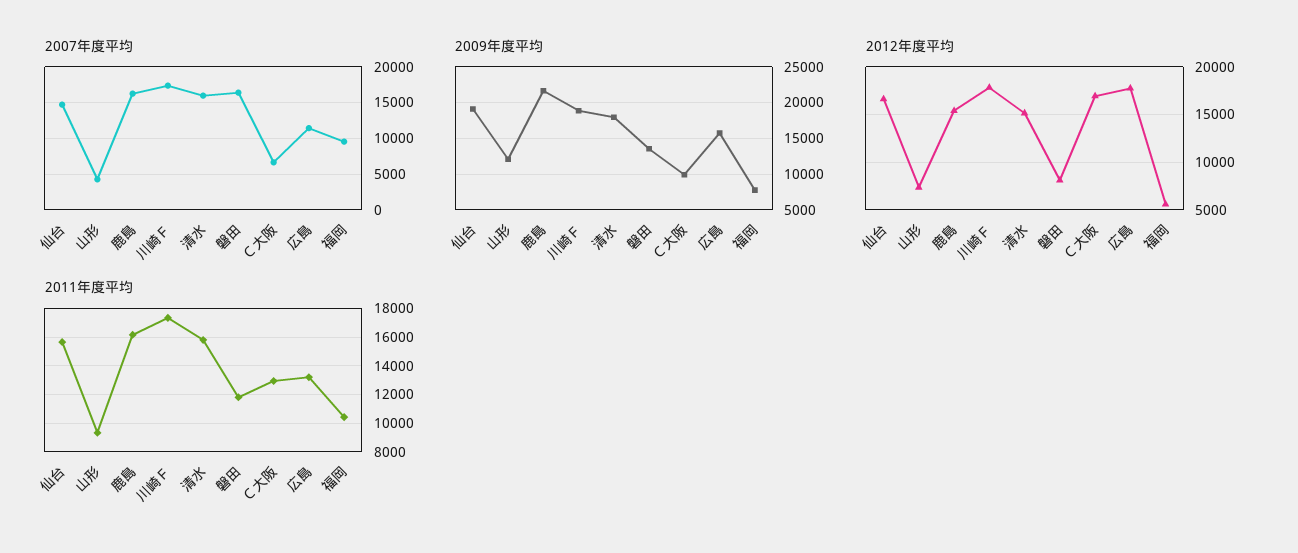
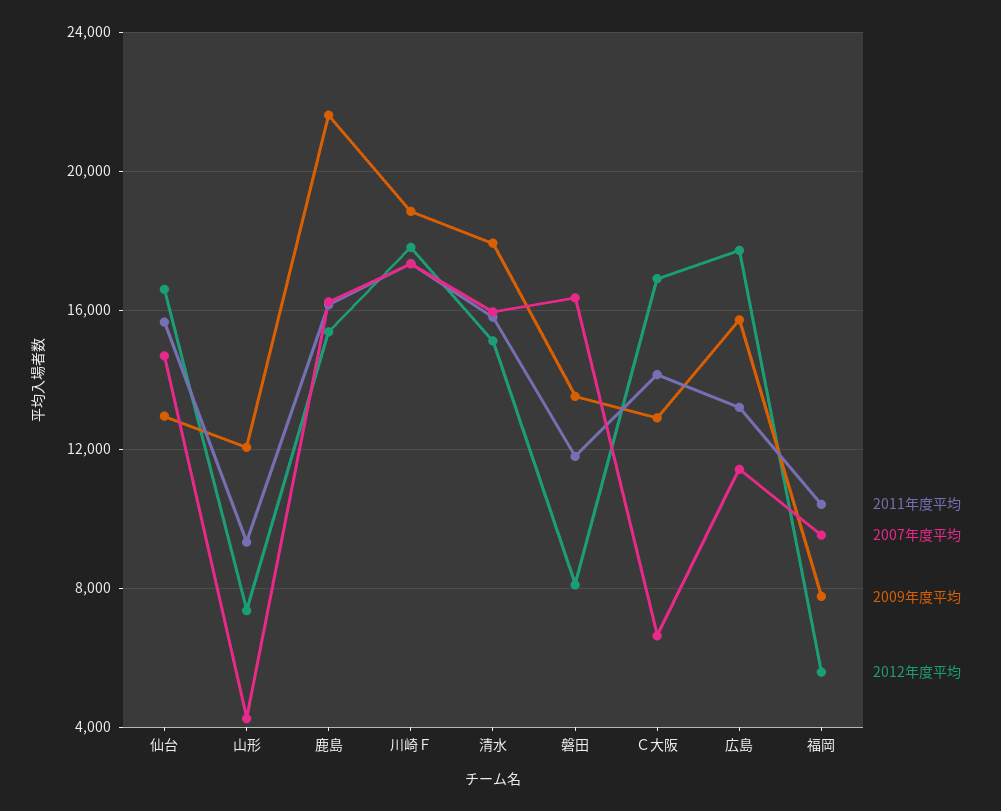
  {
    "2007年度平均": {
      "仙台": 14500,
      "山形": 4000,
      "鹿島": 16000,
      "川崎Ｆ": 17500,
      "清水": 16000,
      "磐田": 16500,
      "Ｃ大阪": 6500,
      "広島": 11500,
      "福岡": 9500
    },
    "2009年度平均": {
-     "仙台": 19000,
+     "仙台": 13000,
      "山形": 12000,
      "鹿島": 21500,
      "川崎Ｆ": 19000,
      "清水": 18000,
      "磐田": 13500,
-     "Ｃ大阪": 10000,
+     "Ｃ大阪": 13000,
      "広島": 15500,
      "福岡": 8000
    },
    "2012年度平均": {
      "仙台": 16500,
      "山形": 7500,
      "鹿島": 15500,
      "川崎Ｆ": 18000,
      "清水": 15000,
      "磐田": 8000,
      "Ｃ大阪": 17000,
      "広島": 17500,
      "福岡": 5500
    },
    "2011年度平均": {
      "仙台": 15500,
      "山形": 9500,
      "鹿島": 16000,
      "川崎Ｆ": 17500,
      "清水": 16000,
      "磐田": 12000,
-     "Ｃ大阪": 13000,
+     "Ｃ大阪": 14000,
      "広島": 13000,
      "福岡": 10500
    }
  }

